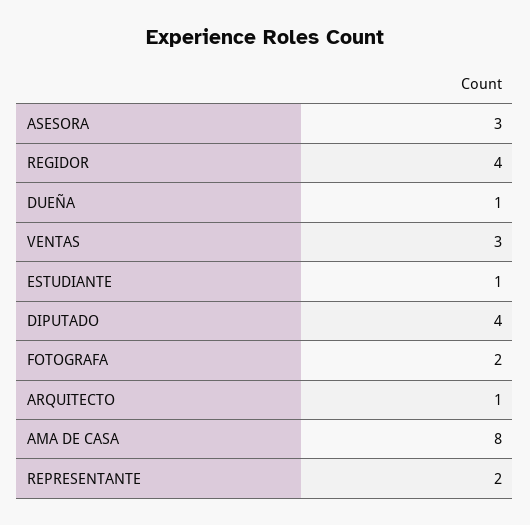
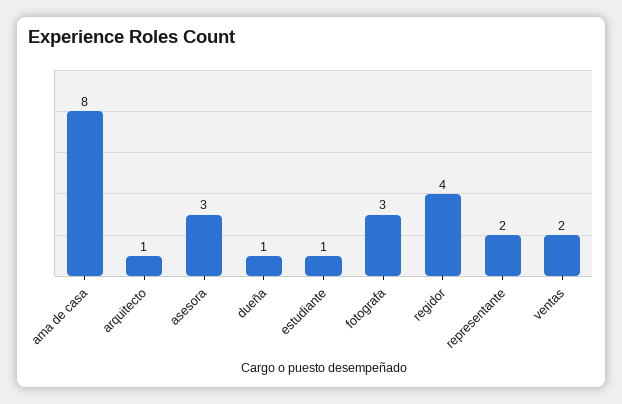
  {
    "ASESORA": 3,
    "REGIDOR": 4,
    "DUEÑA": 1,
-   "VENTAS": 3,
+   "VENTAS": 2,
    "ESTUDIANTE": 1,
-   "DIPUTADO": 4,
-   "FOTOGRAFA": 2,
+   "FOTOGRAFA": 3,
    "ARQUITECTO": 1,
    "AMA DE CASA": 8,
    "REPRESENTANTE": 2
  }

